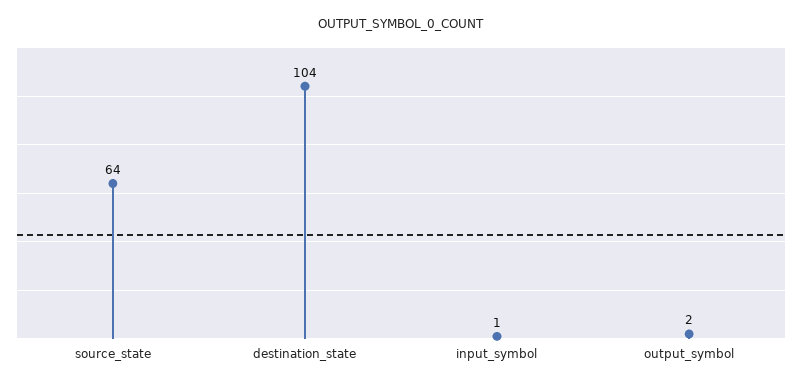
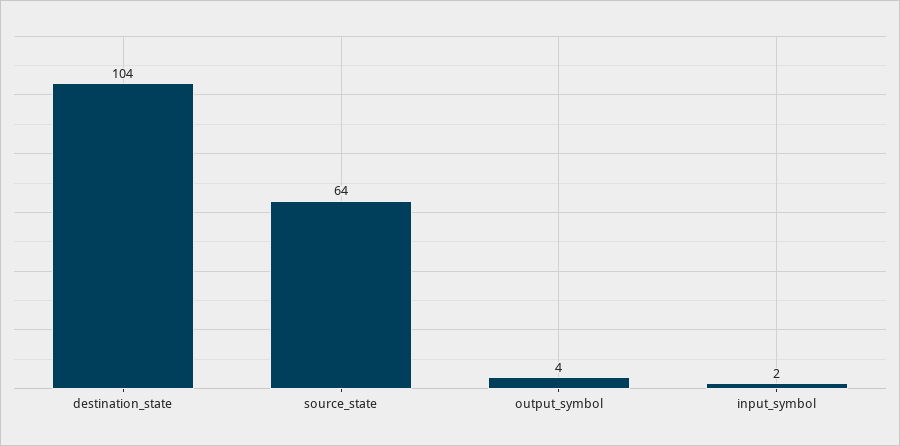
  {
    "source_state": 64,
    "destination_state": 104,
-   "input_symbol": 1,
+   "input_symbol": 2,
-   "output_symbol": 2
+   "output_symbol": 4
  }

